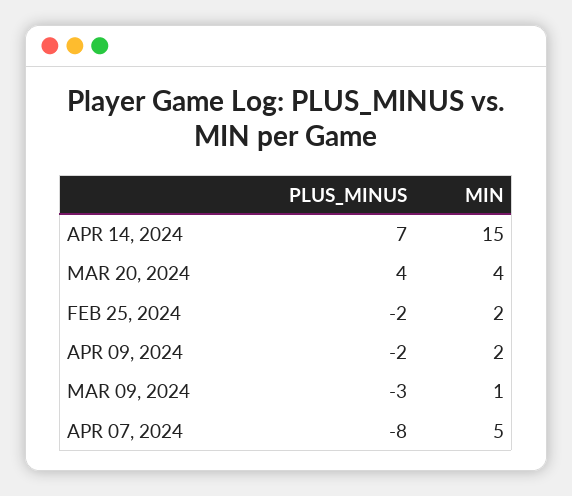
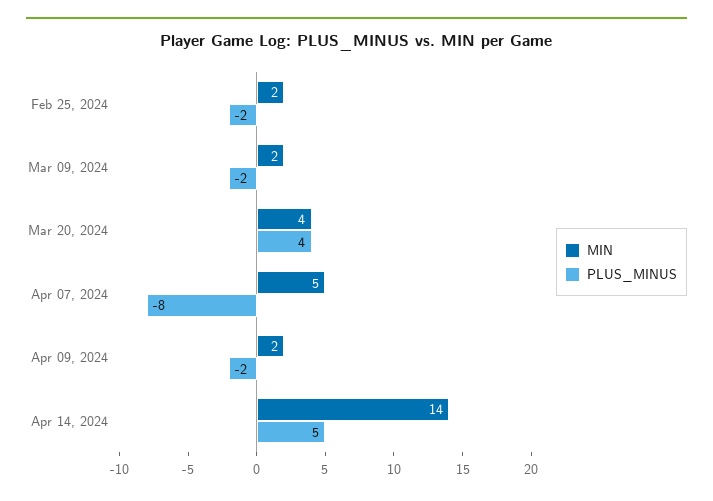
  {
    "PLUS_MINUS": {
-     "APR 14, 2024": 7,
+     "APR 14, 2024": 5,
      "MAR 20, 2024": 4,
      "FEB 25, 2024": -2,
      "APR 09, 2024": -2,
-     "MAR 09, 2024": -3,
+     "MAR 09, 2024": -2,
      "APR 07, 2024": -8
    },
    "MIN": {
-     "APR 14, 2024": 15,
+     "APR 14, 2024": 14,
      "MAR 20, 2024": 4,
      "FEB 25, 2024": 2,
      "APR 09, 2024": 2,
-     "MAR 09, 2024": 1,
+     "MAR 09, 2024": 2,
      "APR 07, 2024": 5
    }
  }

